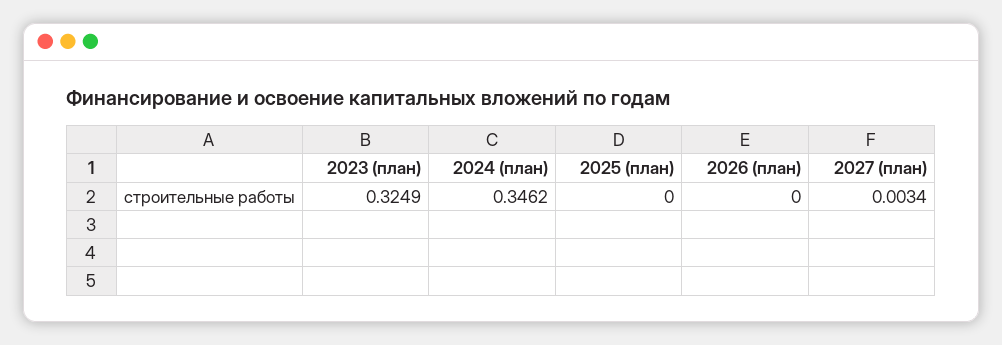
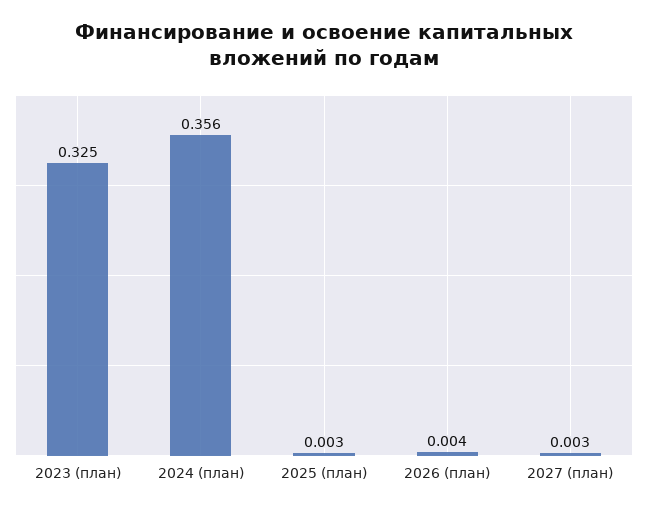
  {
    "2023 (план)": 0.3249,
-   "2024 (план)": 0.3462,
+   "2024 (план)": 0.356,
-   "2025 (план)": 0,
+   "2025 (план)": 0.003,
-   "2026 (план)": 0,
+   "2026 (план)": 0.004,
    "2027 (план)": 0.0034
  }

